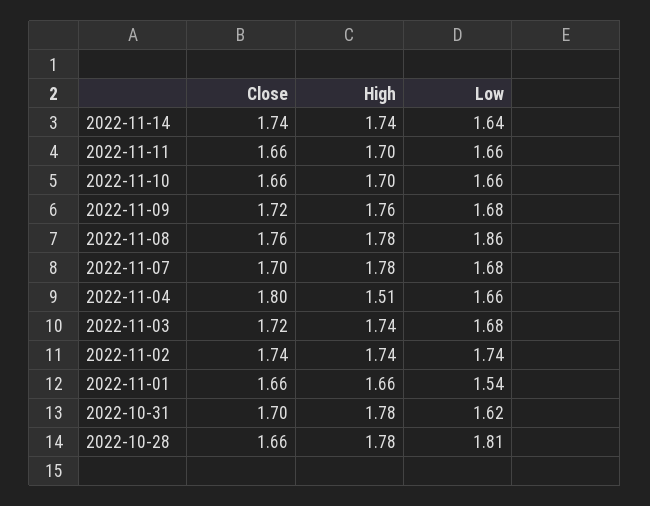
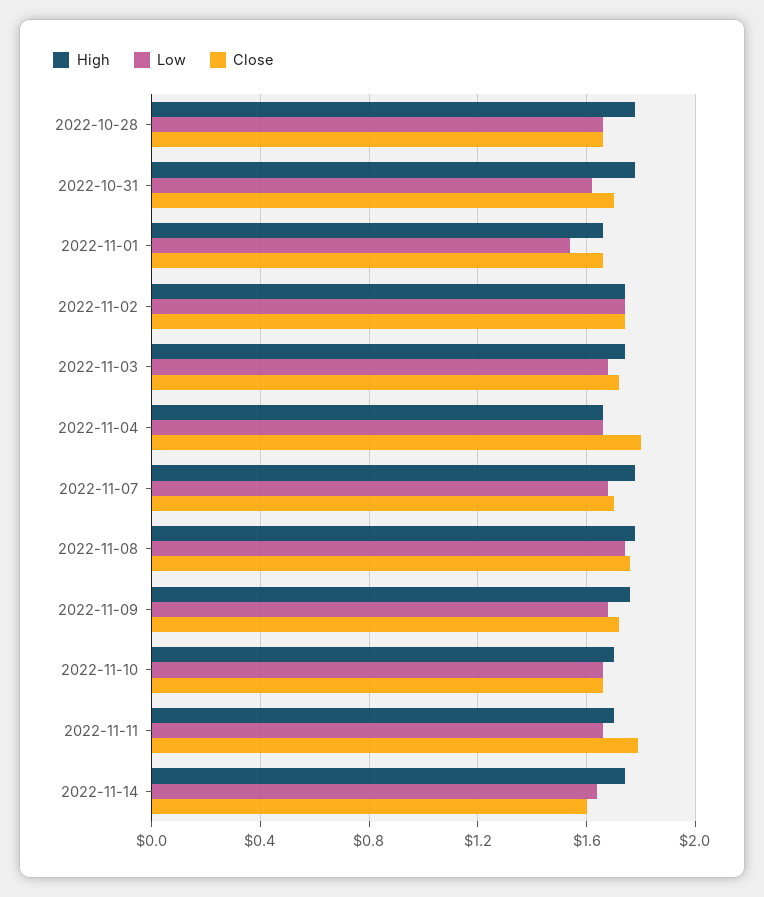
  {
    "Close": {
-     "2022-11-14": 1.74,
+     "2022-11-14": 1.6,
-     "2022-11-11": 1.66,
+     "2022-11-11": 1.8,
      "2022-11-10": 1.66,
      "2022-11-09": 1.72,
      "2022-11-08": 1.76,
      "2022-11-07": 1.7,
      "2022-11-04": 1.8,
      "2022-11-03": 1.72,
      "2022-11-02": 1.74,
      "2022-11-01": 1.66,
      "2022-10-31": 1.7,
      "2022-10-28": 1.66
    },
    "High": {
      "2022-11-14": 1.74,
      "2022-11-11": 1.7,
      "2022-11-10": 1.7,
      "2022-11-09": 1.76,
      "2022-11-08": 1.78,
      "2022-11-07": 1.78,
-     "2022-11-04": 1.51,
+     "2022-11-04": 1.65,
      "2022-11-03": 1.74,
      "2022-11-02": 1.74,
      "2022-11-01": 1.66,
      "2022-10-31": 1.78,
      "2022-10-28": 1.78
    },
    "Low": {
      "2022-11-14": 1.64,
      "2022-11-11": 1.66,
      "2022-11-10": 1.66,
      "2022-11-09": 1.68,
-     "2022-11-08": 1.86,
+     "2022-11-08": 1.75,
      "2022-11-07": 1.68,
      "2022-11-04": 1.66,
      "2022-11-03": 1.68,
      "2022-11-02": 1.74,
      "2022-11-01": 1.54,
      "2022-10-31": 1.62,
-     "2022-10-28": 1.81
+     "2022-10-28": 1.65
    }
  }

